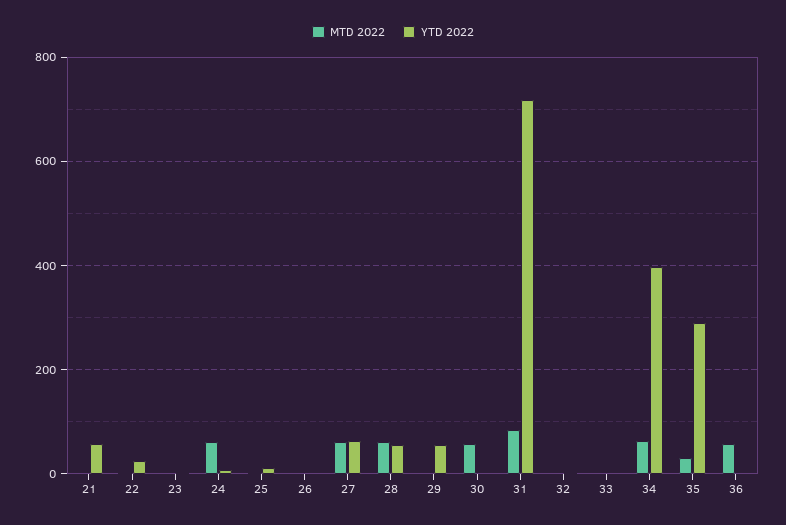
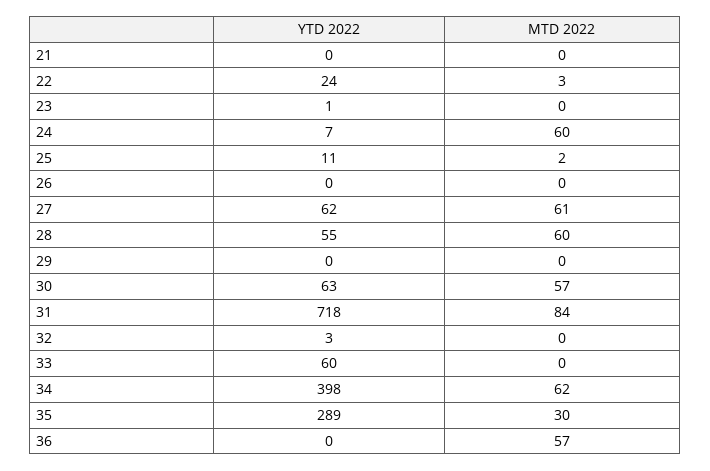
  {
    "MTD 2022": {
      "21": 0,
      "22": 3,
      "23": 0,
      "24": 60,
      "25": 2,
      "26": 0,
      "27": 61,
      "28": 60,
      "29": 0,
      "30": 57,
      "31": 84,
      "32": 0,
      "33": 0,
      "34": 62,
      "35": 30,
      "36": 57
    },
    "YTD 2022": {
-     "21": 60,
+     "21": 0,
      "22": 24,
      "23": 1,
      "24": 7,
      "25": 11,
      "26": 0,
      "27": 62,
      "28": 55,
-     "29": 60,
+     "29": 0,
-     "30": 0,
+     "30": 63,
      "31": 718,
      "32": 3,
-     "33": 0,
+     "33": 60,
      "34": 398,
      "35": 289,
      "36": 0
    }
  }

